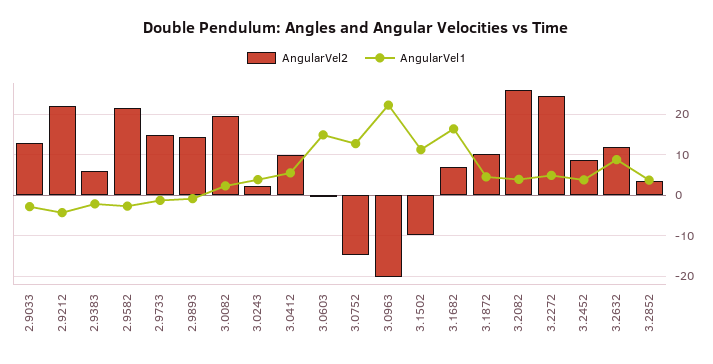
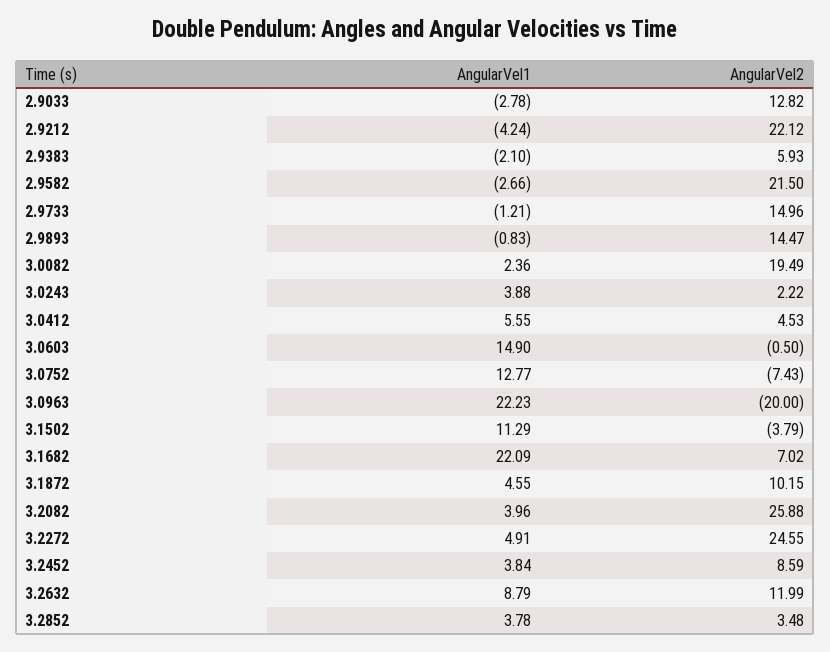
  {
    "AngularVel2": {
      "2.9033": 12.82,
      "2.9212": 22.12,
      "2.9383": 5.93,
      "2.9582": 21.5,
      "2.9733": 14.96,
      "2.9893": 14.47,
      "3.0082": 19.49,
      "3.0243": 2.22,
-     "3.0412": 10,
+     "3.0412": 4.53,
      "3.0603": -0.5,
-     "3.0752": -14,
+     "3.0752": -7.43,
      "3.0963": -20,
-     "3.1502": -10,
+     "3.1502": -3.79,
      "3.1682": 7.02,
      "3.1872": 10.15,
      "3.2082": 25.88,
      "3.2272": 24.55,
      "3.2452": 8.59,
      "3.2632": 11.99,
      "3.2852": 3.48
    },
    "AngularVel1": {
      "2.9033": -2.78,
      "2.9212": -4.24,
      "2.9383": -2.1,
      "2.9582": -2.66,
      "2.9733": -1.21,
      "2.9893": -0.83,
      "3.0082": 2.36,
      "3.0243": 3.88,
      "3.0412": 5.55,
      "3.0603": 14.9,
      "3.0752": 12.77,
      "3.0963": 22.23,
      "3.1502": 11.29,
-     "3.1682": 16,
+     "3.1682": 22.09,
      "3.1872": 4.55,
      "3.2082": 3.96,
      "3.2272": 4.91,
      "3.2452": 3.84,
      "3.2632": 8.79,
      "3.2852": 3.78
    }
  }

